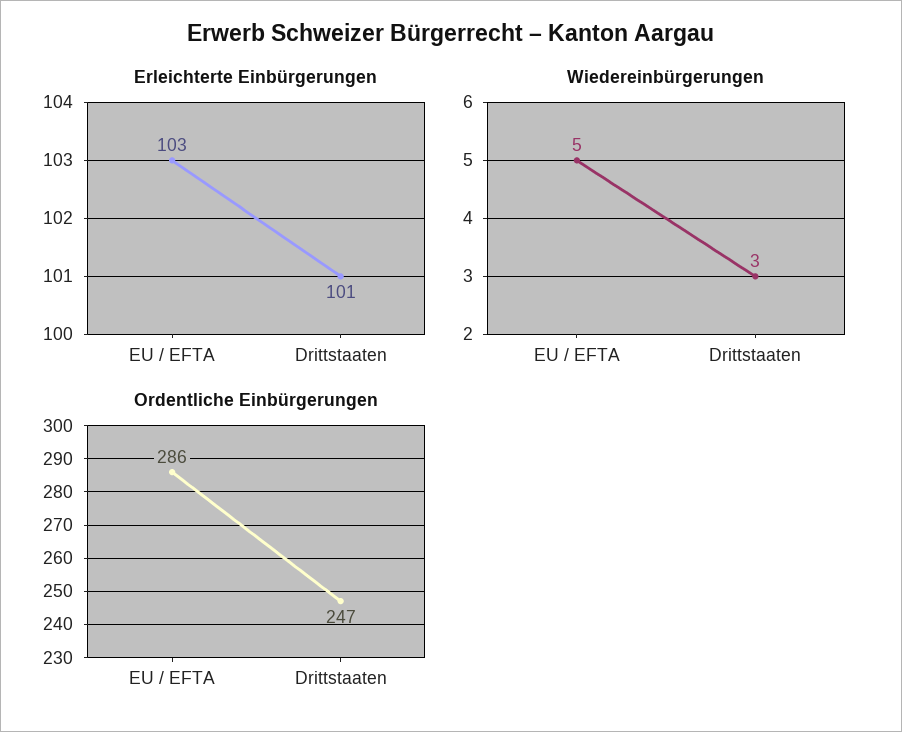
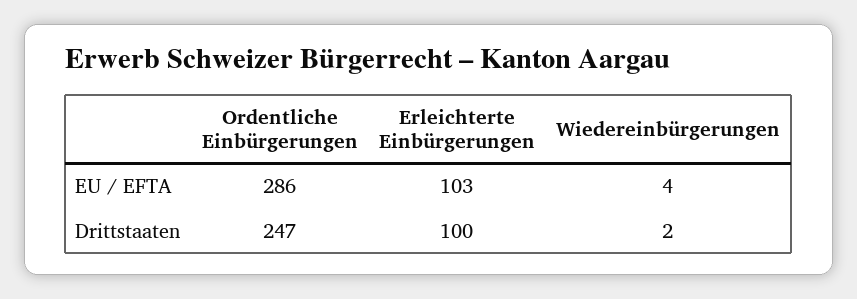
  {
    "Erleichterte Einbürgerungen": {
      "EU / EFTA": 103,
-     "Drittstaaten": 101
+     "Drittstaaten": 100
    },
    "Wiedereinbürgerungen": {
-     "EU / EFTA": 5,
+     "EU / EFTA": 4,
-     "Drittstaaten": 3
+     "Drittstaaten": 2
    },
    "Ordentliche Einbürgerungen": {
      "EU / EFTA": 286,
      "Drittstaaten": 247
    }
  }

